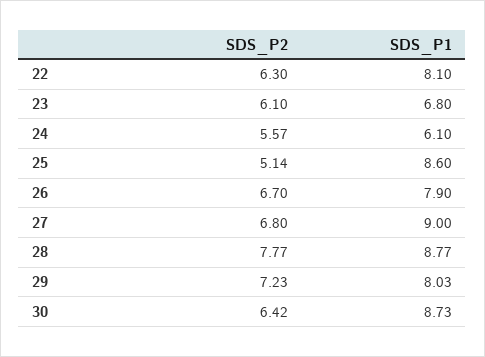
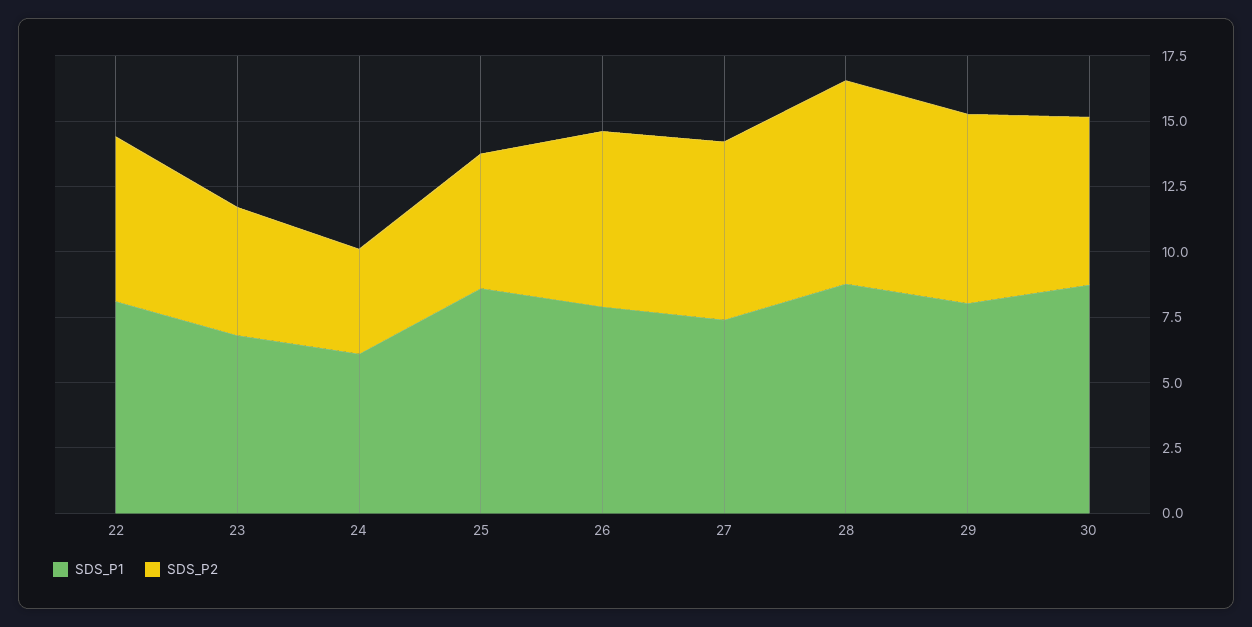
  {
    "SDS_P2": {
      "22": 6.3,
-     "23": 6.1,
+     "23": 5,
-     "24": 5.57,
+     "24": 4,
      "25": 5.14,
      "26": 6.7,
      "27": 6.8,
      "28": 7.77,
      "29": 7.23,
      "30": 6.42
    },
    "SDS_P1": {
      "22": 8.1,
      "23": 6.8,
      "24": 6.1,
      "25": 8.6,
      "26": 7.9,
-     "27": 9,
+     "27": 7.5,
      "28": 8.77,
      "29": 8.03,
      "30": 8.73
    }
  }

